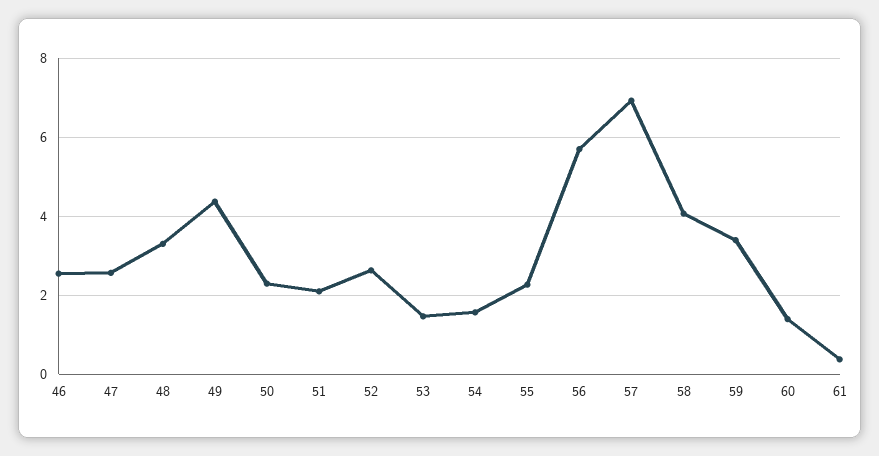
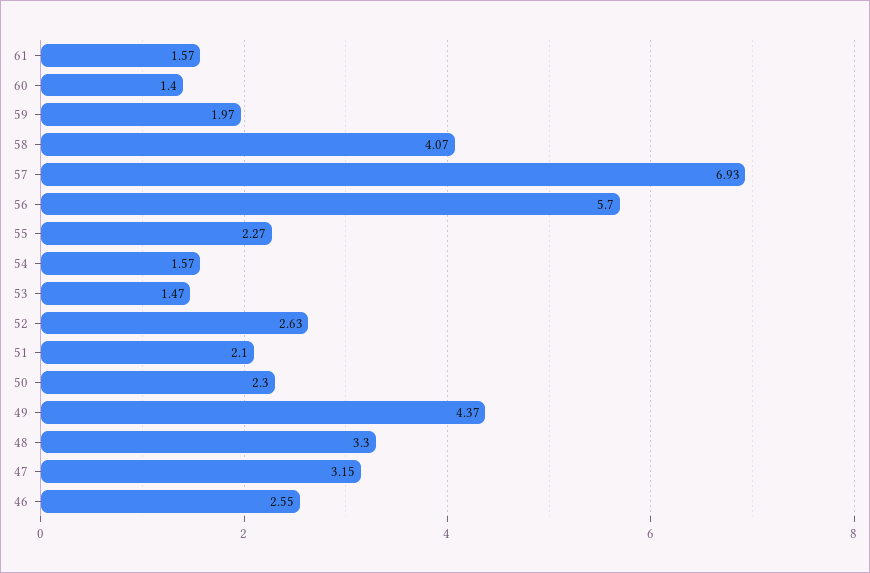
  {
    "46": 2.55,
-   "47": 2.6,
+   "47": 3.15,
    "48": 3.3,
    "49": 4.37,
    "50": 2.3,
    "51": 2.1,
    "52": 2.63,
    "53": 1.47,
    "54": 1.57,
    "55": 2.27,
    "56": 5.7,
    "57": 6.93,
    "58": 4.07,
-   "59": 3.4,
+   "59": 1.97,
    "60": 1.4,
-   "61": 0.4
+   "61": 1.57
  }

